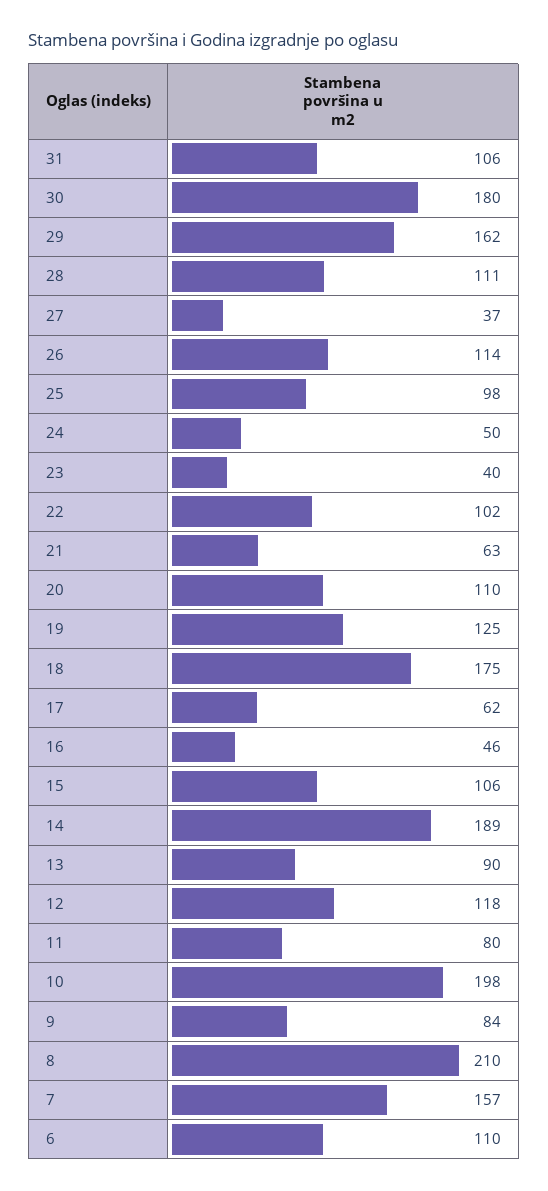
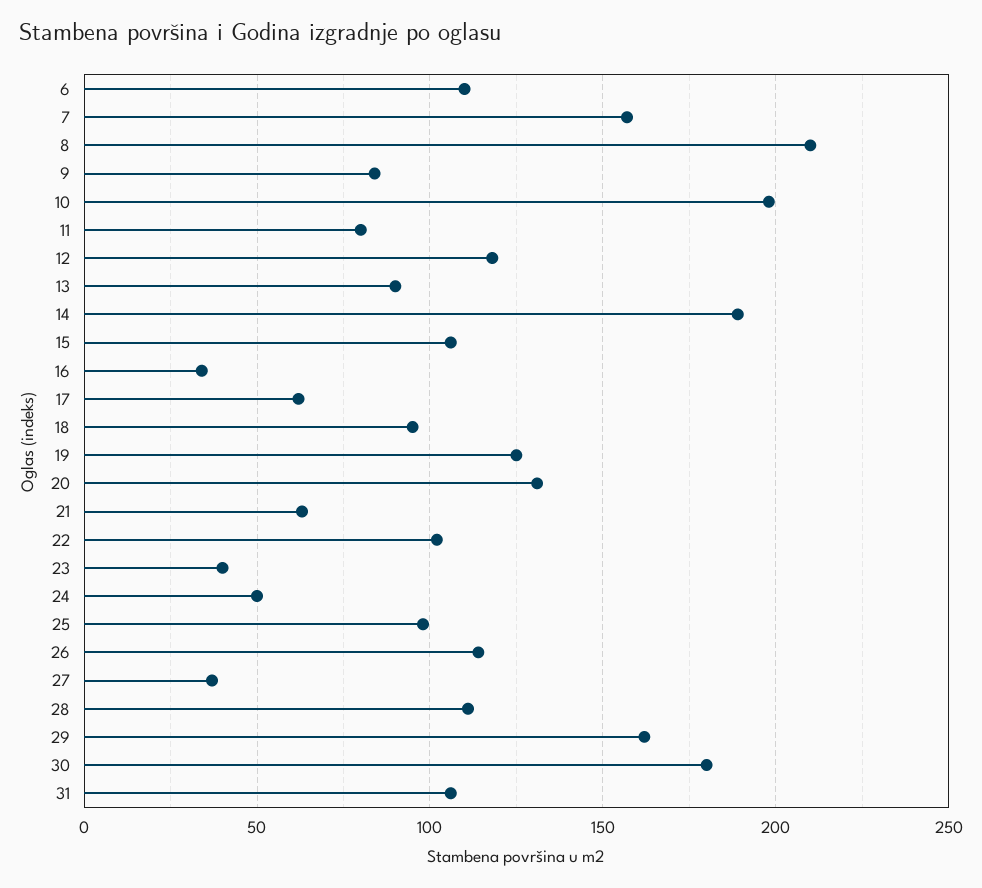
  {
    "31": 106,
    "30": 180,
    "29": 162,
    "28": 111,
    "27": 37,
    "26": 114,
    "25": 98,
    "24": 50,
    "23": 40,
    "22": 102,
    "21": 63,
-   "20": 110,
+   "20": 130,
    "19": 125,
-   "18": 175,
+   "18": 95,
    "17": 62,
-   "16": 46,
+   "16": 35,
    "15": 106,
    "14": 189,
    "13": 90,
    "12": 118,
    "11": 80,
    "10": 198,
    "9": 84,
    "8": 210,
    "7": 157,
    "6": 110
  }

